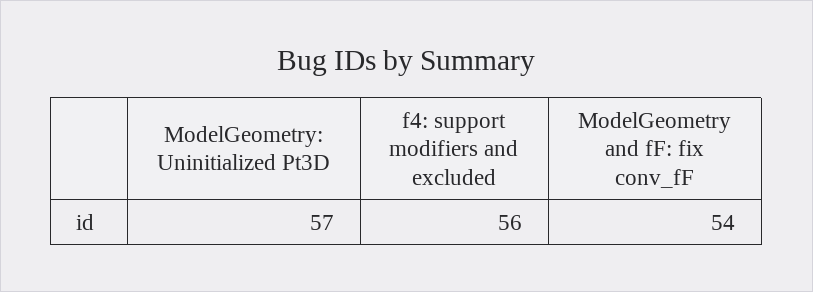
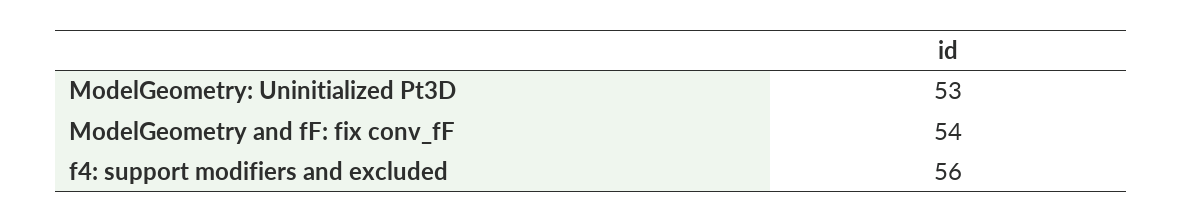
  {
-   "ModelGeometry: Uninitialized Pt3D": 57,
+   "ModelGeometry: Uninitialized Pt3D": 53,
    "f4: support modifiers and excluded": 56,
    "ModelGeometry and fF: fix conv_fF": 54
  }

